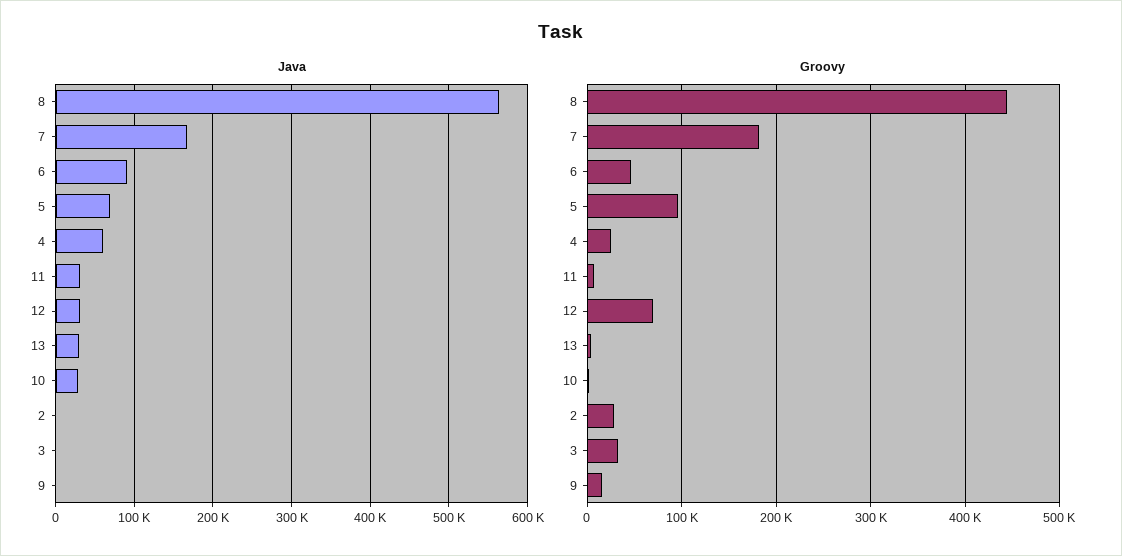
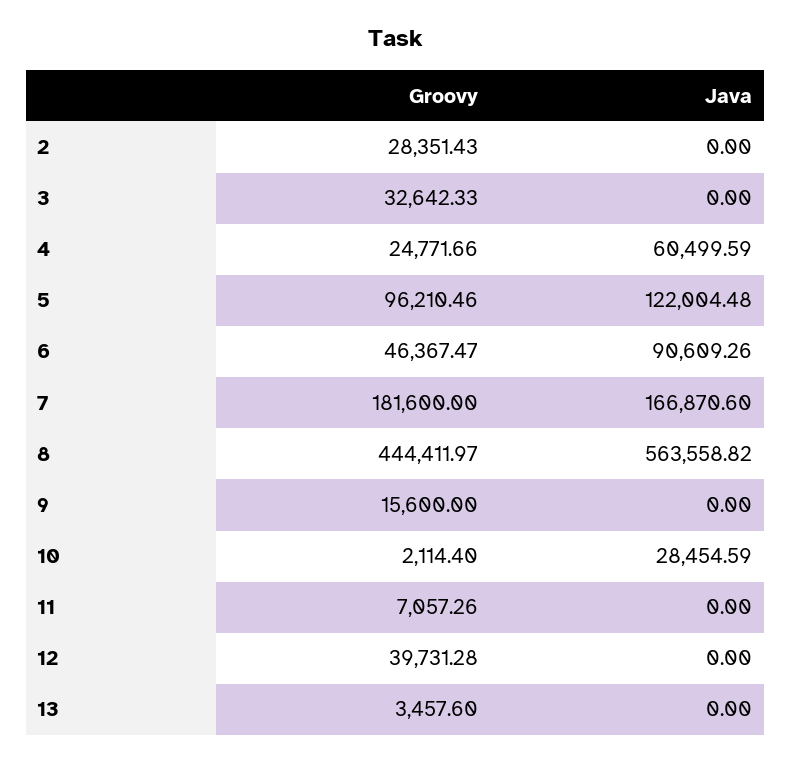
  {
    "Java": {
      "8": 563558.82,
      "7": 166870.6,
      "6": 90609.26,
-     "5": 70000,
+     "5": 122004.48,
      "4": 60499.59,
-     "11": 30000,
+     "11": 0,
-     "12": 30000,
+     "12": 0,
-     "13": 30000,
+     "13": 0,
      "10": 28454.59,
      "2": 0,
      "3": 0,
      "9": 0
    },
    "Groovy": {
      "8": 444411.97,
      "7": 181600,
      "6": 46367.47,
      "5": 96210.46,
      "4": 24771.66,
      "11": 7057.26,
-     "12": 70000,
+     "12": 39731.28,
      "13": 3457.6,
      "10": 2114.4,
      "2": 28351.43,
      "3": 32642.33,
      "9": 15600
    }
  }

